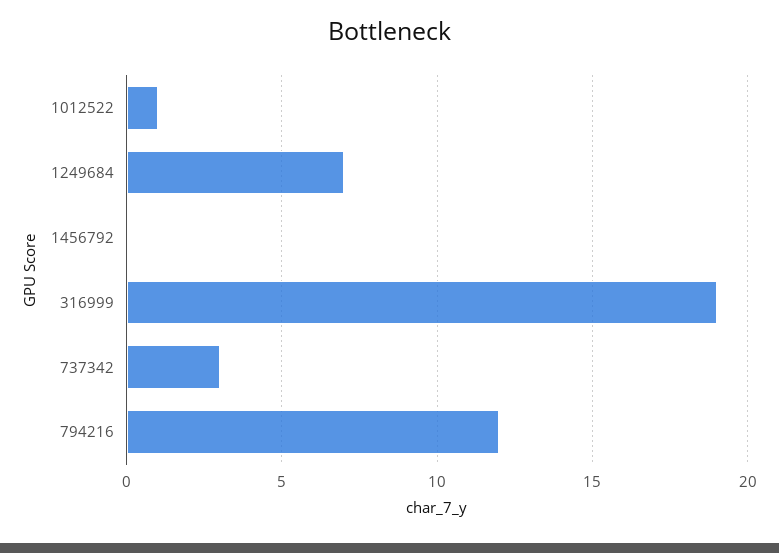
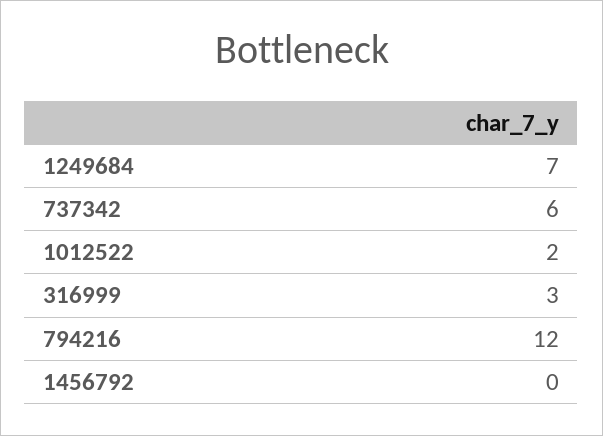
  {
-   "1012522": 1,
+   "1012522": 2,
    "1249684": 7,
    "1456792": 0,
-   "316999": 19,
+   "316999": 3,
-   "737342": 3,
+   "737342": 6,
    "794216": 12
  }

